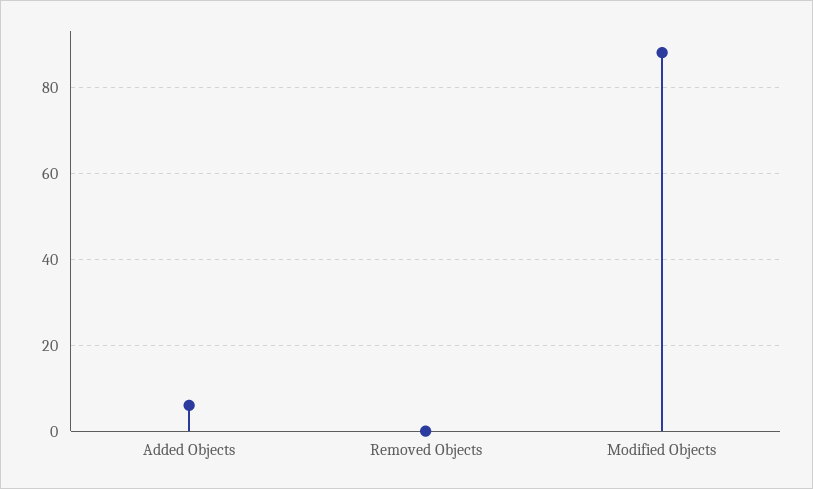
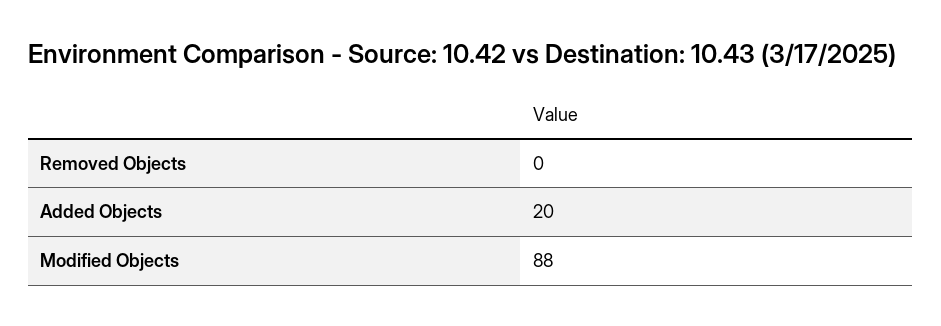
  {
-   "Added Objects": 5,
+   "Added Objects": 20,
    "Removed Objects": 0,
    "Modified Objects": 88
  }

